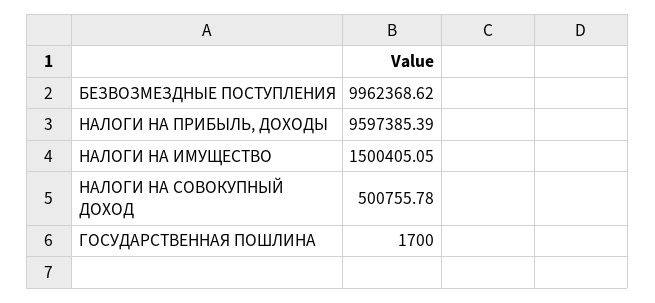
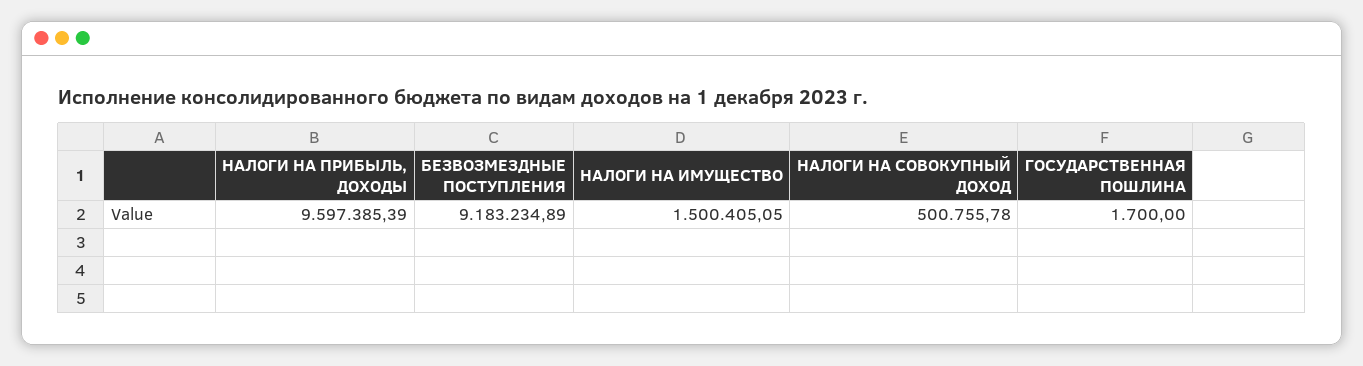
  {
-   "БЕЗВОЗМЕЗДНЫЕ ПОСТУПЛЕНИЯ": 9962368.62,
+   "БЕЗВОЗМЕЗДНЫЕ ПОСТУПЛЕНИЯ": 9183234.89,
    "НАЛОГИ НА ПРИБЫЛЬ, ДОХОДЫ": 9597385.39,
    "НАЛОГИ НА ИМУЩЕСТВО": 1500405.05,
    "НАЛОГИ НА СОВОКУПНЫЙ ДОХОД": 500755.78,
    "ГОСУДАРСТВЕННАЯ ПОШЛИНА": 1700
  }

